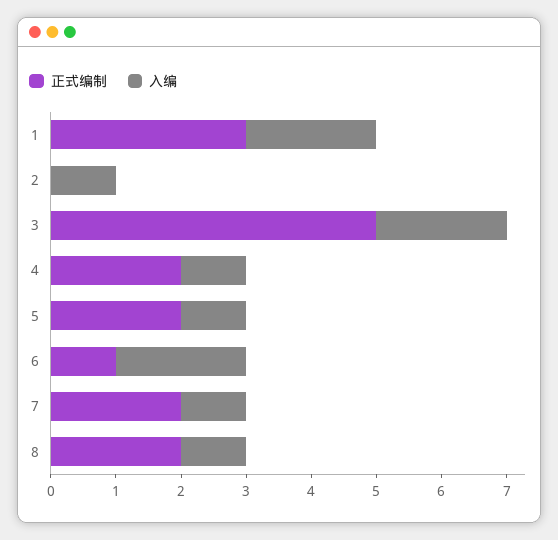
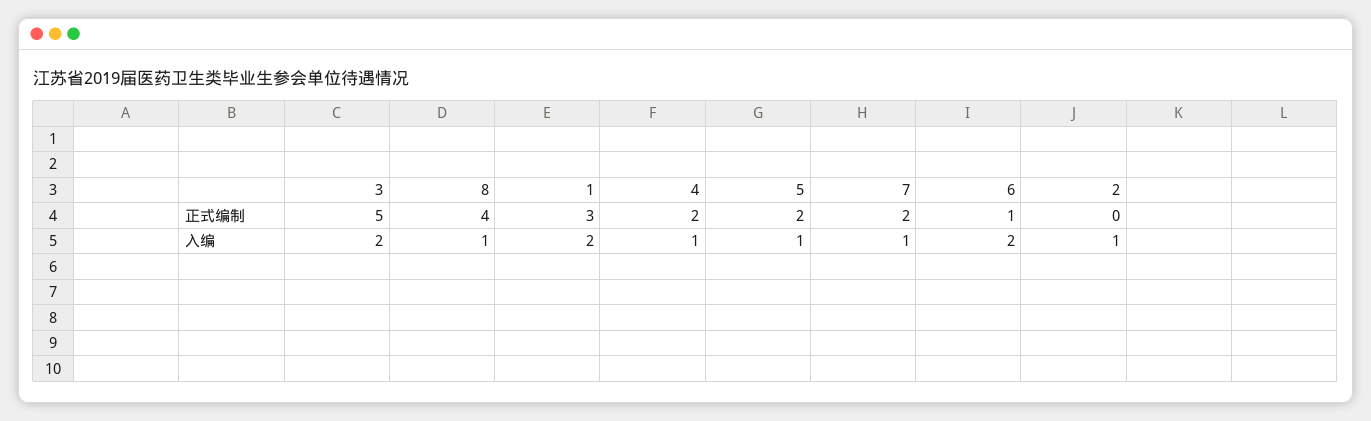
  {
    "正式编制": {
      "1": 3,
      "2": 0,
      "3": 5,
      "4": 2,
      "5": 2,
      "6": 1,
      "7": 2,
-     "8": 2
+     "8": 4
    },
    "入编": {
      "1": 2,
      "2": 1,
      "3": 2,
      "4": 1,
      "5": 1,
      "6": 2,
      "7": 1,
      "8": 1
    }
  }

